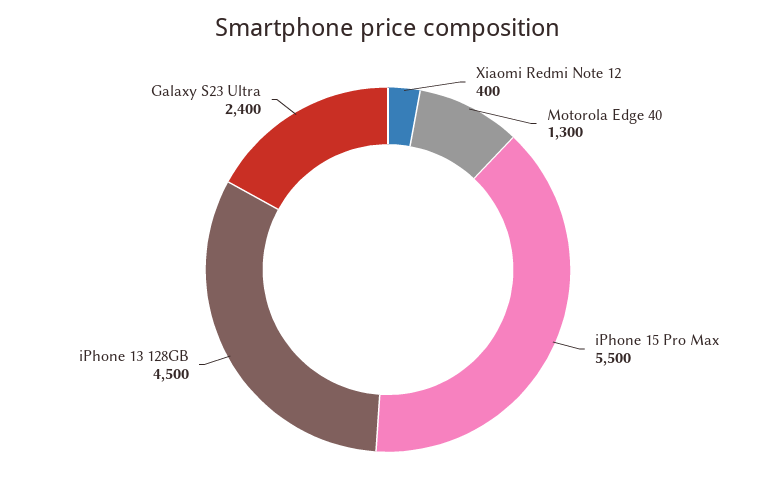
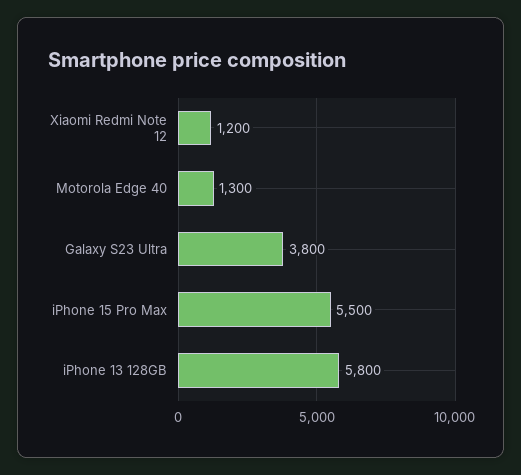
  {
-   "Xiaomi Redmi Note 12": 400,
+   "Xiaomi Redmi Note 12": 1200,
    "Motorola Edge 40": 1300,
    "iPhone 15 Pro Max": 5500,
-   "iPhone 13 128GB": 4500,
+   "iPhone 13 128GB": 5800,
-   "Galaxy S23 Ultra": 2400
+   "Galaxy S23 Ultra": 3800
  }

